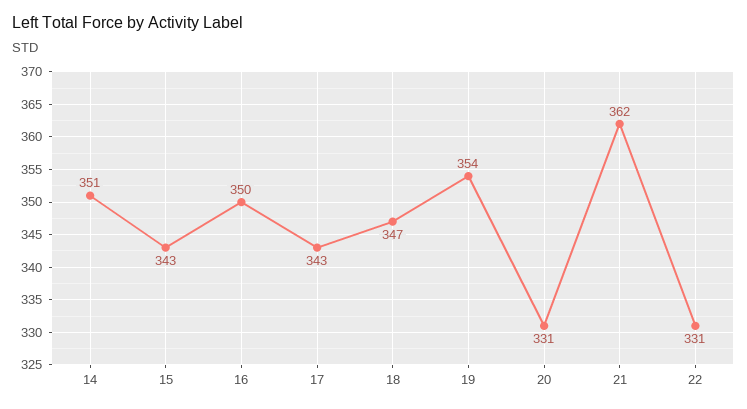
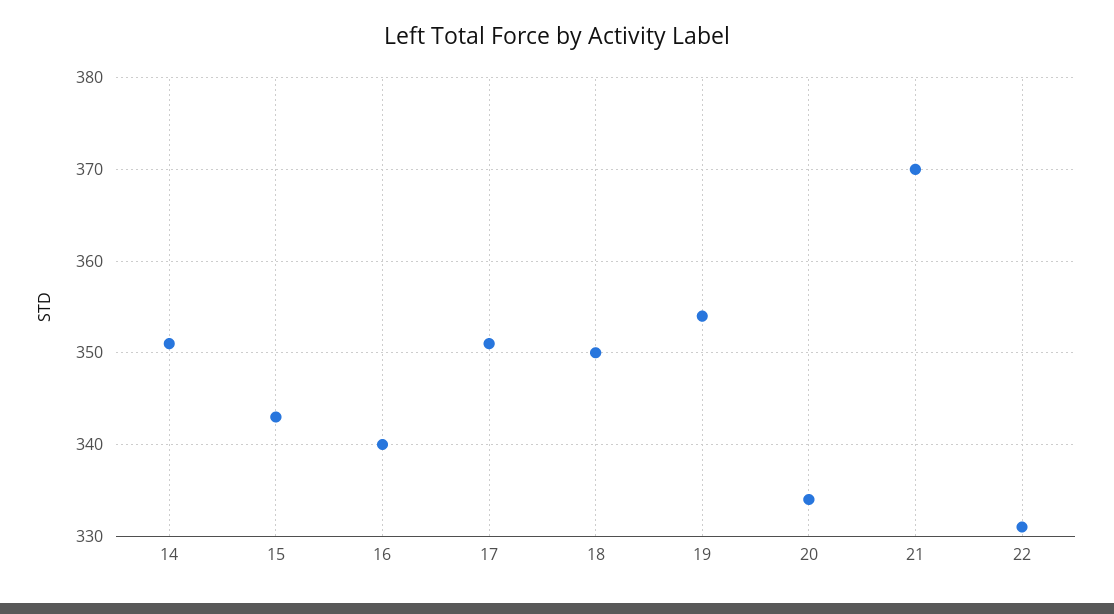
  {
    "14": 351,
    "15": 343,
-   "16": 350,
+   "16": 340,
-   "17": 343,
+   "17": 351,
-   "18": 347,
+   "18": 350,
    "19": 354,
-   "20": 331,
+   "20": 334,
-   "21": 362,
+   "21": 370,
    "22": 331
  }

